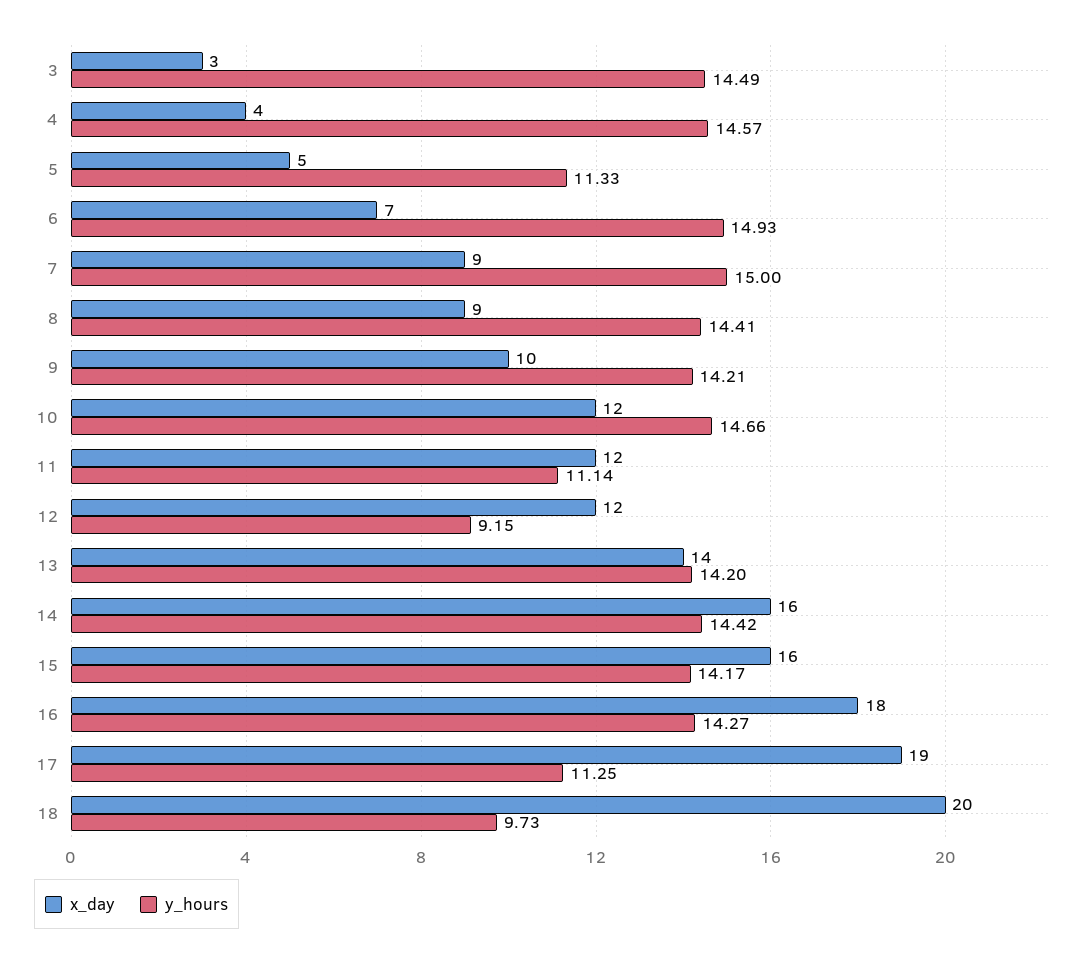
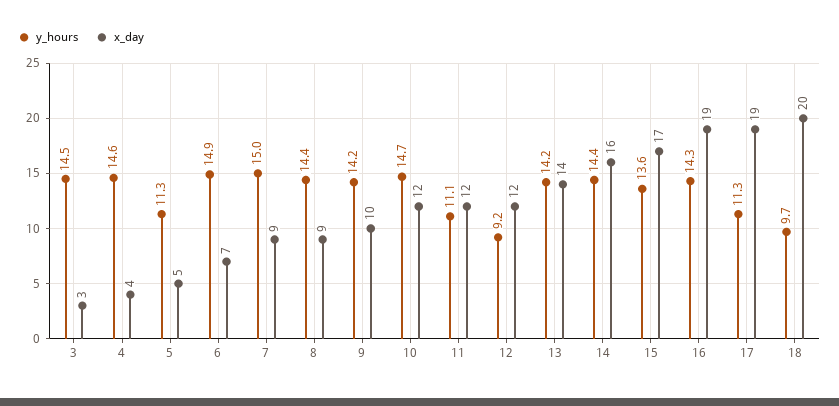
  {
    "x_day": {
      "3": 3,
      "4": 4,
      "5": 5,
      "6": 7,
      "7": 9,
      "8": 9,
      "9": 10,
      "10": 12,
      "11": 12,
      "12": 12,
      "13": 14,
      "14": 16,
-     "15": 16,
+     "15": 17,
-     "16": 18,
+     "16": 19,
      "17": 19,
      "18": 20
    },
    "y_hours": {
      "3": 14.49,
      "4": 14.57,
      "5": 11.33,
      "6": 14.93,
      "7": 15,
      "8": 14.41,
      "9": 14.21,
      "10": 14.66,
      "11": 11.14,
      "12": 9.15,
      "13": 14.2,
      "14": 14.42,
-     "15": 14.17,
+     "15": 13.6,
      "16": 14.27,
      "17": 11.25,
      "18": 9.73
    }
  }

